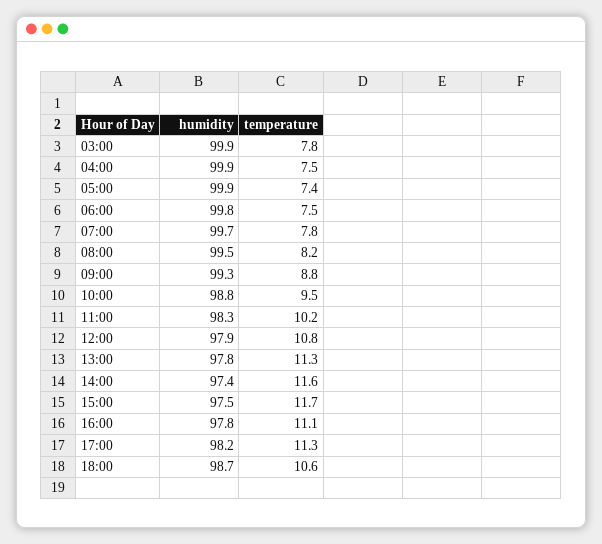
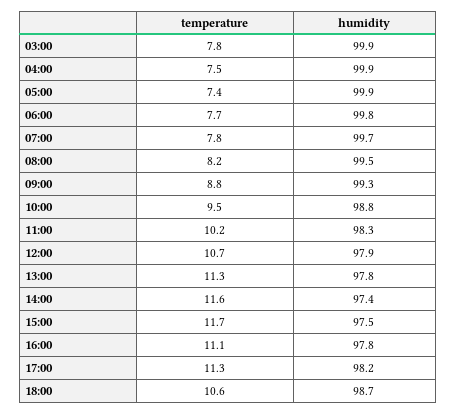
  {
    "humidity": {
      "03:00": 99.9,
      "04:00": 99.9,
      "05:00": 99.9,
      "06:00": 99.8,
      "07:00": 99.7,
      "08:00": 99.5,
      "09:00": 99.3,
      "10:00": 98.8,
      "11:00": 98.3,
      "12:00": 97.9,
      "13:00": 97.8,
      "14:00": 97.4,
      "15:00": 97.5,
      "16:00": 97.8,
      "17:00": 98.2,
      "18:00": 98.7
    },
    "temperature": {
      "03:00": 7.8,
      "04:00": 7.5,
      "05:00": 7.4,
-     "06:00": 7.5,
+     "06:00": 7.7,
      "07:00": 7.8,
      "08:00": 8.2,
      "09:00": 8.8,
      "10:00": 9.5,
      "11:00": 10.2,
-     "12:00": 10.8,
+     "12:00": 10.7,
      "13:00": 11.3,
      "14:00": 11.6,
      "15:00": 11.7,
      "16:00": 11.1,
      "17:00": 11.3,
      "18:00": 10.6
    }
  }

